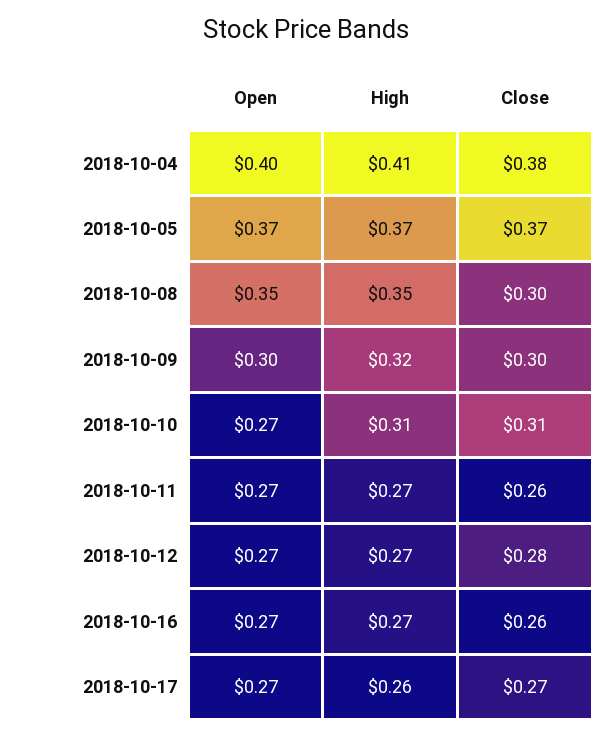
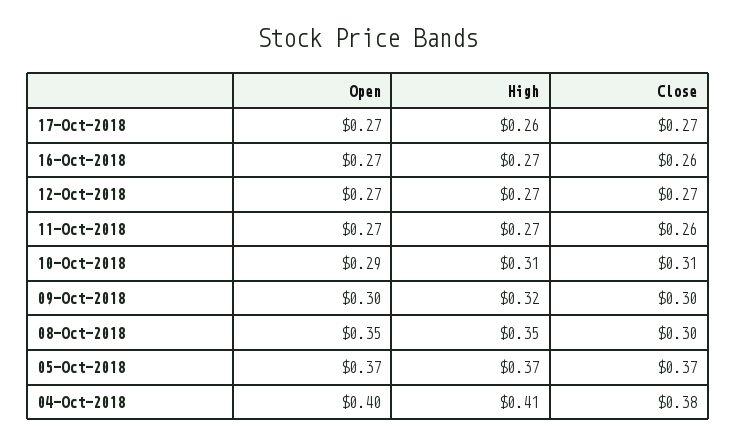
  {
    "Open": {
      "2018-10-04": 0.4,
      "2018-10-05": 0.37,
      "2018-10-08": 0.35,
      "2018-10-09": 0.3,
-     "2018-10-10": 0.27,
+     "2018-10-10": 0.29,
      "2018-10-11": 0.27,
      "2018-10-12": 0.27,
      "2018-10-16": 0.27,
      "2018-10-17": 0.27
    },
    "High": {
      "2018-10-04": 0.41,
      "2018-10-05": 0.37,
      "2018-10-08": 0.35,
      "2018-10-09": 0.32,
      "2018-10-10": 0.31,
      "2018-10-11": 0.27,
      "2018-10-12": 0.27,
      "2018-10-16": 0.27,
      "2018-10-17": 0.26
    },
    "Close": {
      "2018-10-04": 0.38,
      "2018-10-05": 0.37,
      "2018-10-08": 0.3,
      "2018-10-09": 0.3,
      "2018-10-10": 0.31,
      "2018-10-11": 0.26,
-     "2018-10-12": 0.28,
+     "2018-10-12": 0.27,
      "2018-10-16": 0.26,
      "2018-10-17": 0.27
    }
  }

